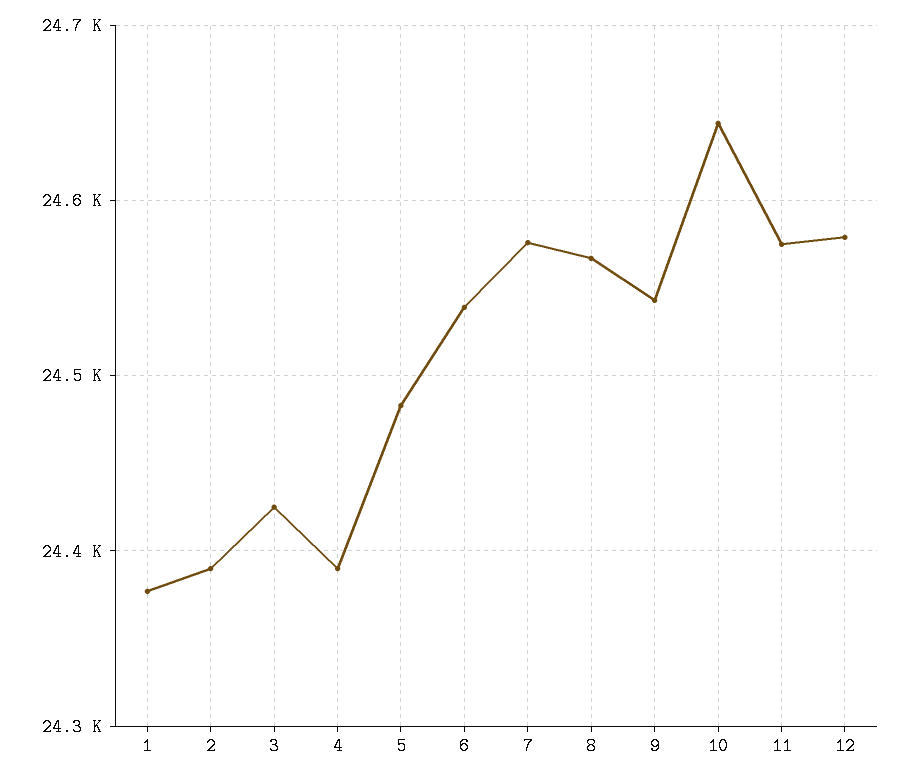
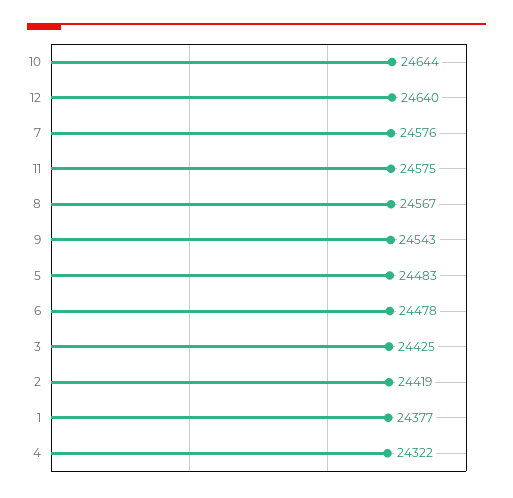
  {
    "1": 24377,
-   "2": 24390,
+   "2": 24419,
    "3": 24425,
-   "4": 24390,
+   "4": 24322,
    "5": 24483,
-   "6": 24540,
+   "6": 24478,
    "7": 24576,
    "8": 24567,
    "9": 24543,
    "10": 24644,
    "11": 24575,
-   "12": 24580
+   "12": 24640
  }

